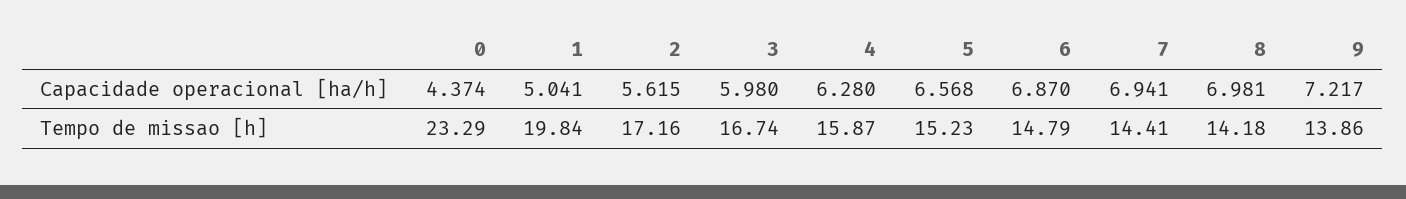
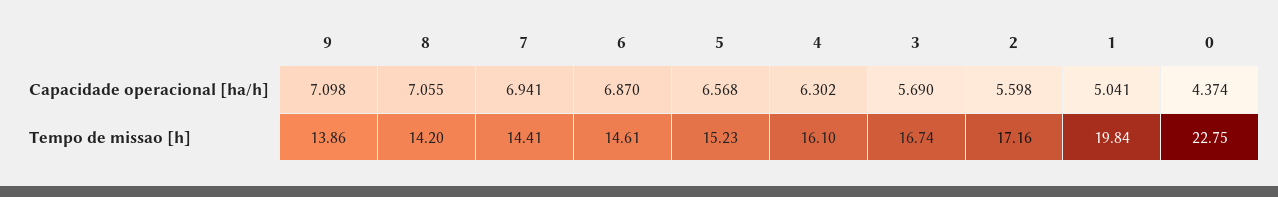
  {
    "0": {
      "Capacidade operacional [ha/h]": 4.374,
-     "Tempo de missao [h]": 23.29
+     "Tempo de missao [h]": 22.75
    },
    "1": {
      "Capacidade operacional [ha/h]": 5.041,
      "Tempo de missao [h]": 19.84
    },
    "2": {
-     "Capacidade operacional [ha/h]": 5.615,
+     "Capacidade operacional [ha/h]": 5.598,
      "Tempo de missao [h]": 17.16
    },
    "3": {
-     "Capacidade operacional [ha/h]": 5.98,
+     "Capacidade operacional [ha/h]": 5.69,
      "Tempo de missao [h]": 16.74
    },
    "4": {
-     "Capacidade operacional [ha/h]": 6.28,
+     "Capacidade operacional [ha/h]": 6.302,
-     "Tempo de missao [h]": 15.87
+     "Tempo de missao [h]": 16.1
    },
    "5": {
      "Capacidade operacional [ha/h]": 6.568,
      "Tempo de missao [h]": 15.23
    },
    "6": {
      "Capacidade operacional [ha/h]": 6.87,
-     "Tempo de missao [h]": 14.79
+     "Tempo de missao [h]": 14.61
    },
    "7": {
      "Capacidade operacional [ha/h]": 6.941,
      "Tempo de missao [h]": 14.41
    },
    "8": {
-     "Capacidade operacional [ha/h]": 6.981,
+     "Capacidade operacional [ha/h]": 7.055,
-     "Tempo de missao [h]": 14.18
+     "Tempo de missao [h]": 14.2
    },
    "9": {
-     "Capacidade operacional [ha/h]": 7.217,
+     "Capacidade operacional [ha/h]": 7.098,
      "Tempo de missao [h]": 13.86
    }
  }

